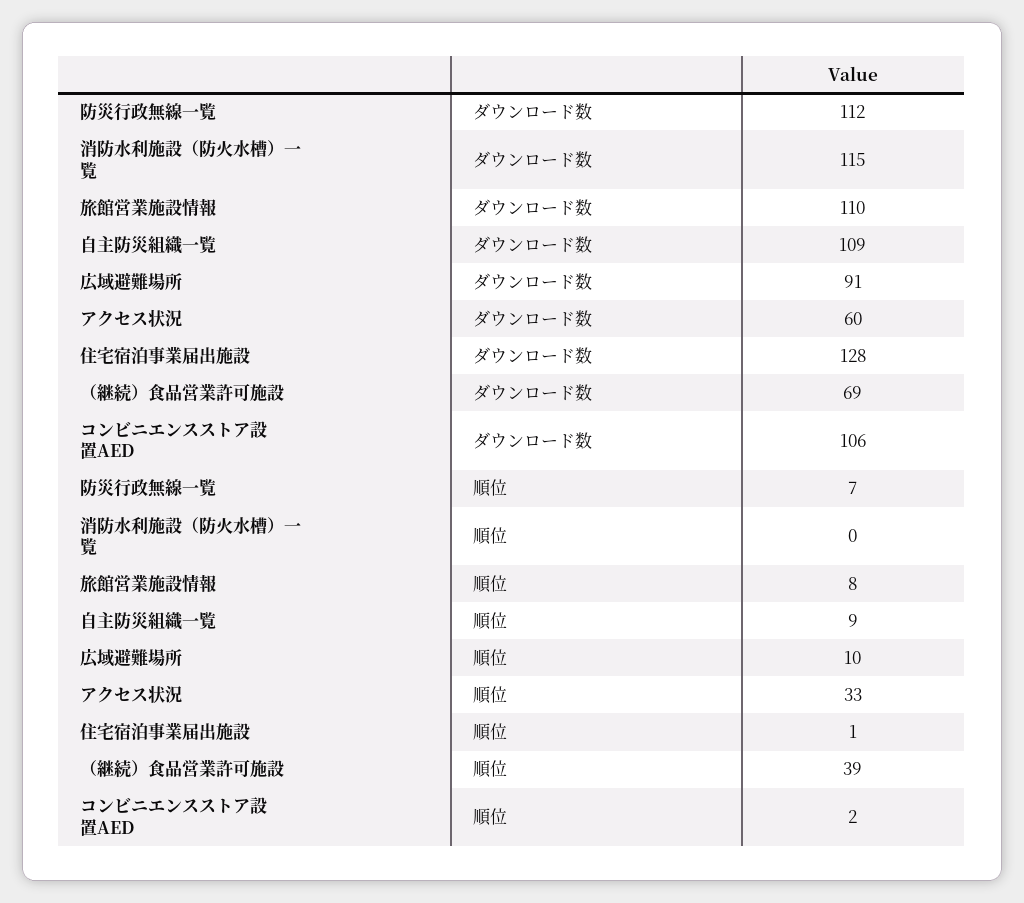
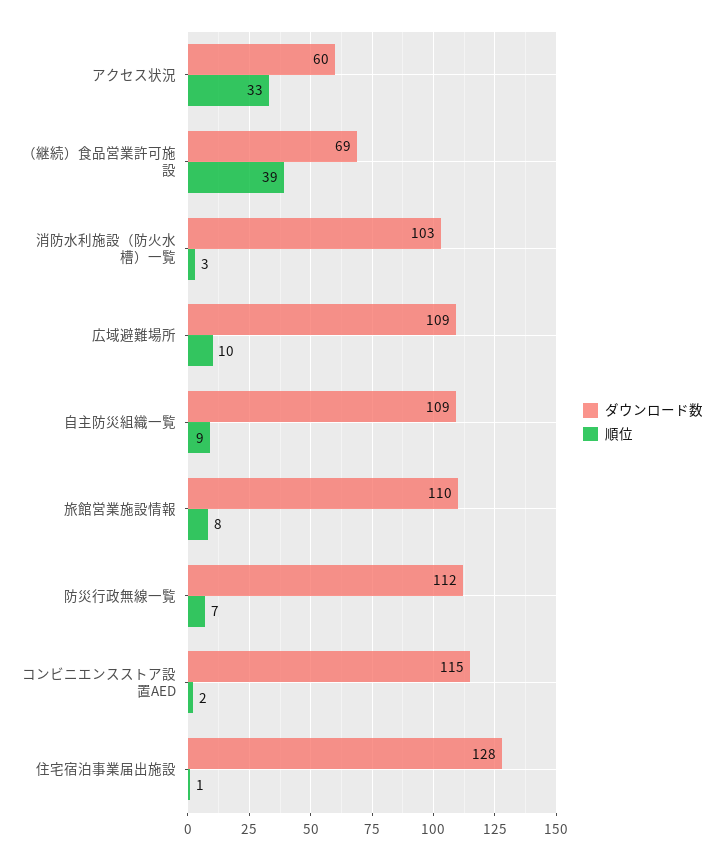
  {
    "ダウンロード数": {
      "防災行政無線一覧": 112,
-     "消防水利施設（防火水槽）一覧": 115,
+     "消防水利施設（防火水槽）一覧": 103,
      "旅館営業施設情報": 110,
      "自主防災組織一覧": 109,
-     "広域避難場所": 91,
+     "広域避難場所": 109,
      "アクセス状況": 60,
      "住宅宿泊事業届出施設": 128,
      "（継続）食品営業許可施設": 69,
-     "コンビニエンスストア設置AED": 106
+     "コンビニエンスストア設置AED": 115
    },
    "順位": {
      "防災行政無線一覧": 7,
-     "消防水利施設（防火水槽）一覧": 0,
+     "消防水利施設（防火水槽）一覧": 3,
      "旅館営業施設情報": 8,
      "自主防災組織一覧": 9,
      "広域避難場所": 10,
      "アクセス状況": 33,
      "住宅宿泊事業届出施設": 1,
      "（継続）食品営業許可施設": 39,
      "コンビニエンスストア設置AED": 2
    }
  }

